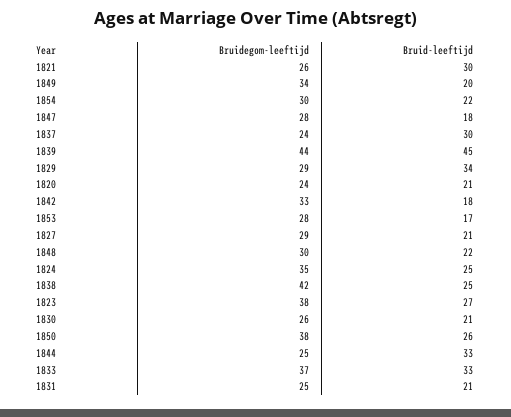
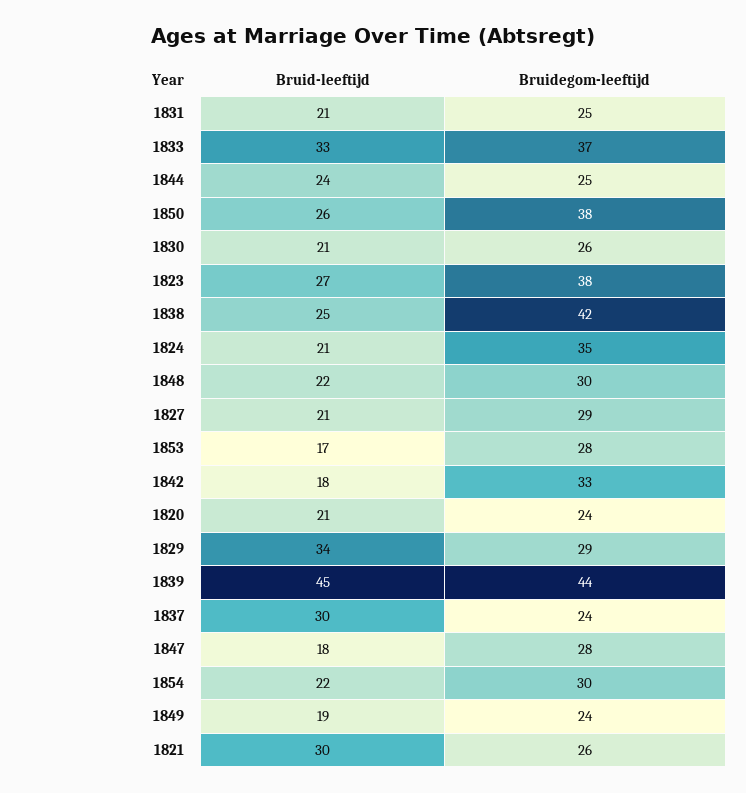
  {
    "Bruidegom-leeftijd": {
      "1821": 26,
-     "1849": 34,
+     "1849": 24,
      "1854": 30,
      "1847": 28,
      "1837": 24,
      "1839": 44,
      "1829": 29,
      "1820": 24,
      "1842": 33,
      "1853": 28,
      "1827": 29,
      "1848": 30,
      "1824": 35,
      "1838": 42,
      "1823": 38,
      "1830": 26,
      "1850": 38,
      "1844": 25,
      "1833": 37,
      "1831": 25
    },
    "Bruid-leeftijd": {
      "1821": 30,
-     "1849": 20,
+     "1849": 19,
      "1854": 22,
      "1847": 18,
      "1837": 30,
      "1839": 45,
      "1829": 34,
      "1820": 21,
      "1842": 18,
      "1853": 17,
      "1827": 21,
      "1848": 22,
-     "1824": 25,
+     "1824": 21,
      "1838": 25,
      "1823": 27,
      "1830": 21,
      "1850": 26,
-     "1844": 33,
+     "1844": 24,
      "1833": 33,
      "1831": 21
    }
  }

